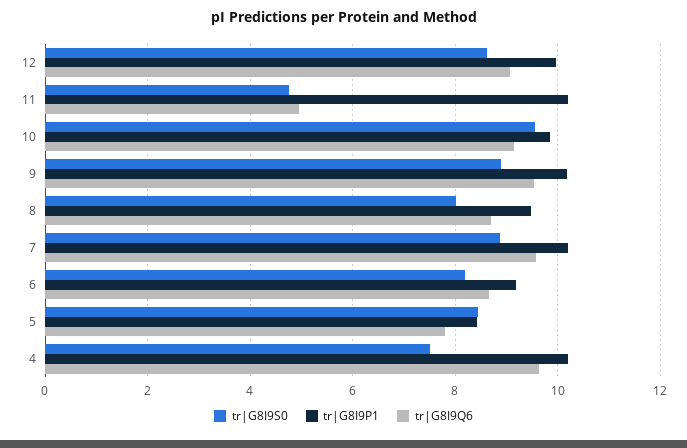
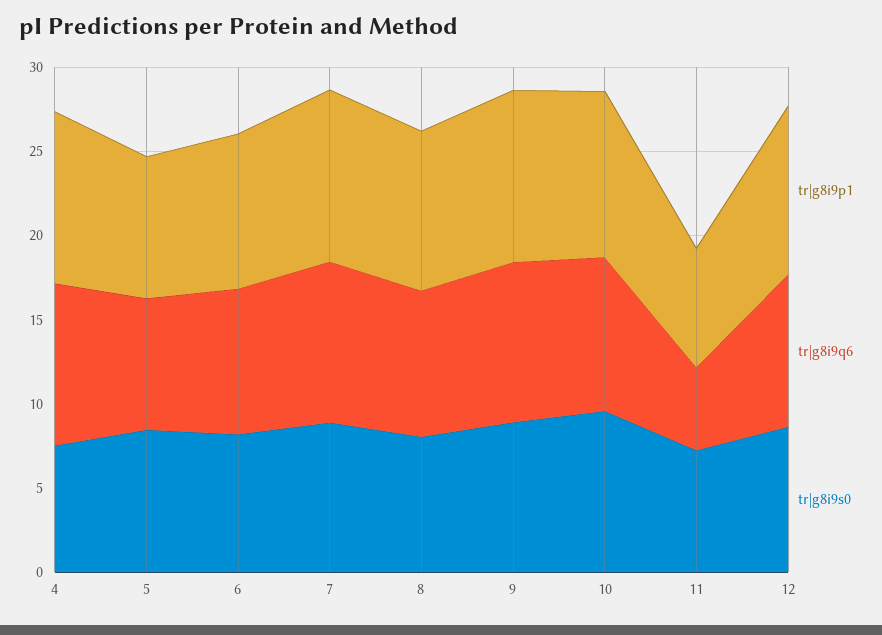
  {
    "tr|G8I9S0": {
      "12": 8.6,
-     "11": 4.8,
+     "11": 7,
      "10": 9.6,
      "9": 8.8,
      "8": 8,
      "7": 8.8,
      "6": 8.2,
      "5": 8.4,
      "4": 7.6
    },
    "tr|G8I9P1": {
      "12": 10,
-     "11": 10.2,
+     "11": 7,
      "10": 9.8,
      "9": 10.2,
      "8": 9.4,
      "7": 10.2,
      "6": 9.2,
      "5": 8.4,
      "4": 10.2
    },
    "tr|G8I9Q6": {
      "12": 9,
      "11": 5,
      "10": 9.2,
      "9": 9.6,
      "8": 8.6,
      "7": 9.6,
      "6": 8.6,
      "5": 7.8,
      "4": 9.6
    }
  }

